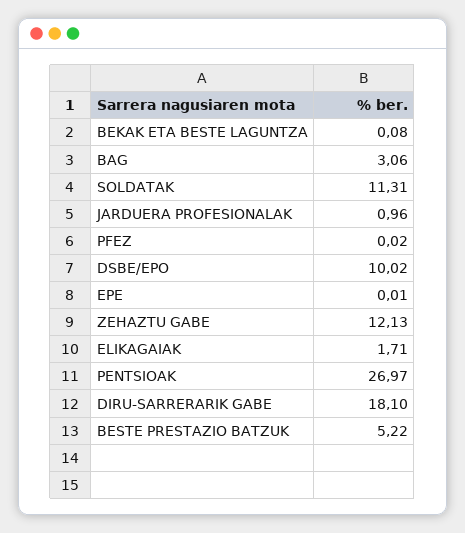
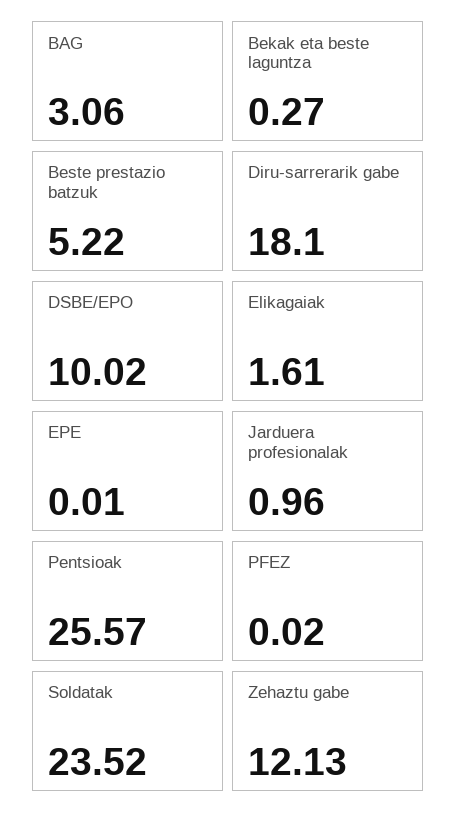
  {
-   "BEKAK ETA BESTE LAGUNTZA": 0.08,
+   "BEKAK ETA BESTE LAGUNTZA": 0.27,
    "BAG": 3.06,
-   "SOLDATAK": 11.31,
+   "SOLDATAK": 23.52,
    "JARDUERA PROFESIONALAK": 0.96,
    "PFEZ": 0.02,
    "DSBE/EPO": 10.02,
    "EPE": 0.01,
    "ZEHAZTU GABE": 12.13,
-   "ELIKAGAIAK": 1.71,
+   "ELIKAGAIAK": 1.61,
-   "PENTSIOAK": 26.97,
+   "PENTSIOAK": 25.57,
    "DIRU-SARRERARIK GABE": 18.1,
    "BESTE PRESTAZIO BATZUK": 5.22
  }

